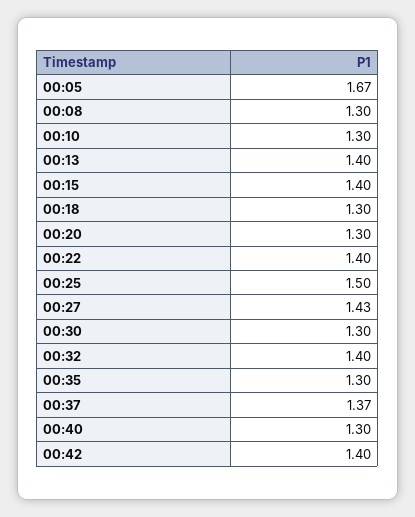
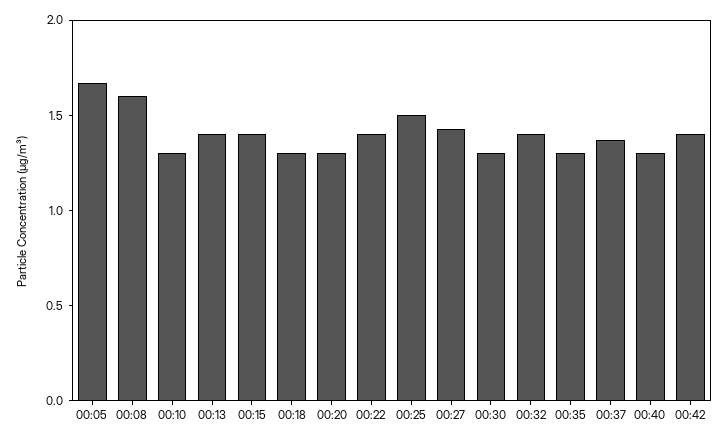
  {
    "00:05": 1.67,
-   "00:08": 1.3,
+   "00:08": 1.6,
    "00:10": 1.3,
    "00:13": 1.4,
    "00:15": 1.4,
    "00:18": 1.3,
    "00:20": 1.3,
    "00:22": 1.4,
    "00:25": 1.5,
    "00:27": 1.43,
    "00:30": 1.3,
    "00:32": 1.4,
    "00:35": 1.3,
    "00:37": 1.37,
    "00:40": 1.3,
    "00:42": 1.4
  }

